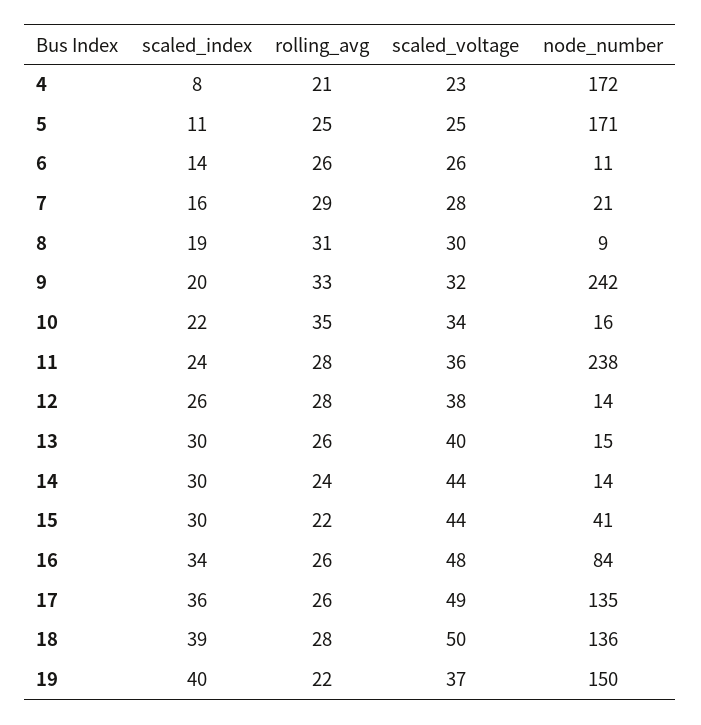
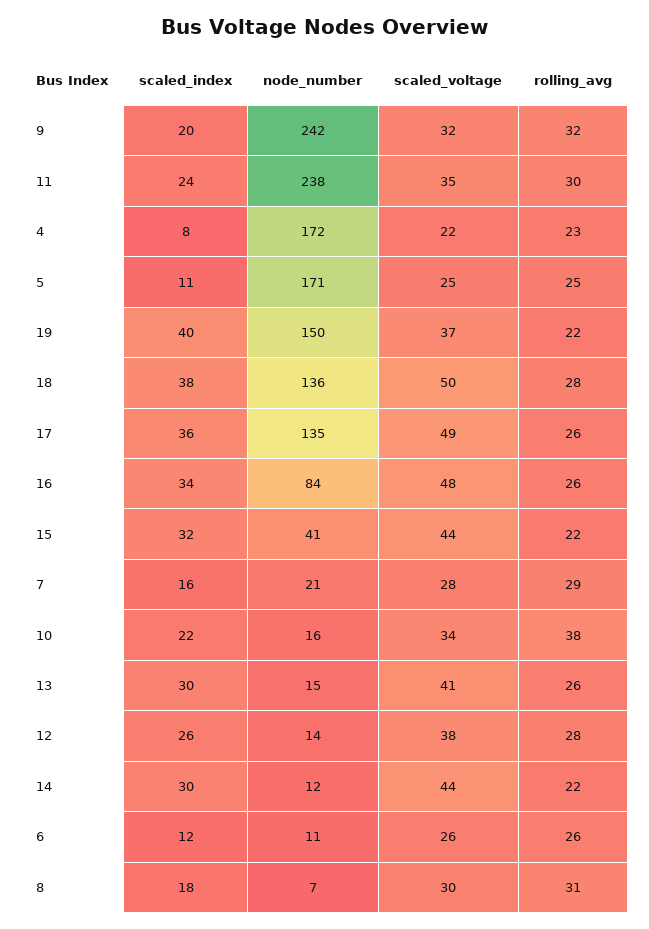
  {
    "scaled_index": {
      "4": 8,
      "5": 11,
-     "6": 14,
+     "6": 12,
      "7": 16,
-     "8": 19,
+     "8": 18,
      "9": 20,
      "10": 22,
      "11": 24,
      "12": 26,
      "13": 30,
      "14": 30,
-     "15": 30,
+     "15": 32,
      "16": 34,
      "17": 36,
-     "18": 39,
+     "18": 38,
      "19": 40
    },
    "rolling_avg": {
-     "4": 21,
+     "4": 23,
      "5": 25,
      "6": 26,
      "7": 29,
      "8": 31,
-     "9": 33,
+     "9": 32,
-     "10": 35,
+     "10": 38,
-     "11": 28,
+     "11": 30,
      "12": 28,
      "13": 26,
-     "14": 24,
+     "14": 22,
      "15": 22,
      "16": 26,
      "17": 26,
      "18": 28,
      "19": 22
    },
    "scaled_voltage": {
-     "4": 23,
+     "4": 22,
      "5": 25,
      "6": 26,
      "7": 28,
      "8": 30,
      "9": 32,
      "10": 34,
-     "11": 36,
+     "11": 35,
      "12": 38,
-     "13": 40,
+     "13": 41,
      "14": 44,
      "15": 44,
      "16": 48,
      "17": 49,
      "18": 50,
      "19": 37
    },
    "node_number": {
      "4": 172,
      "5": 171,
      "6": 11,
      "7": 21,
-     "8": 9,
+     "8": 7,
      "9": 242,
      "10": 16,
      "11": 238,
      "12": 14,
      "13": 15,
-     "14": 14,
+     "14": 12,
      "15": 41,
      "16": 84,
      "17": 135,
      "18": 136,
      "19": 150
    }
  }

